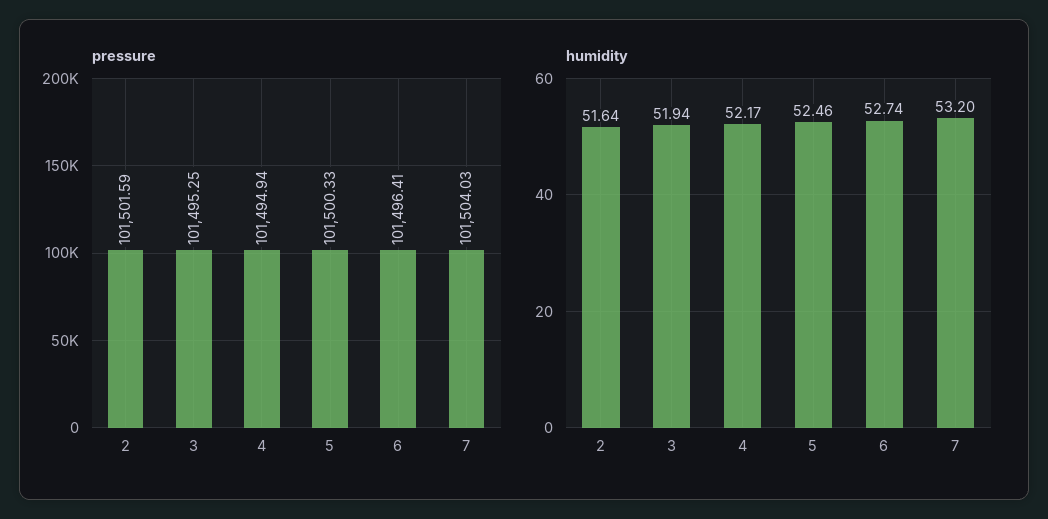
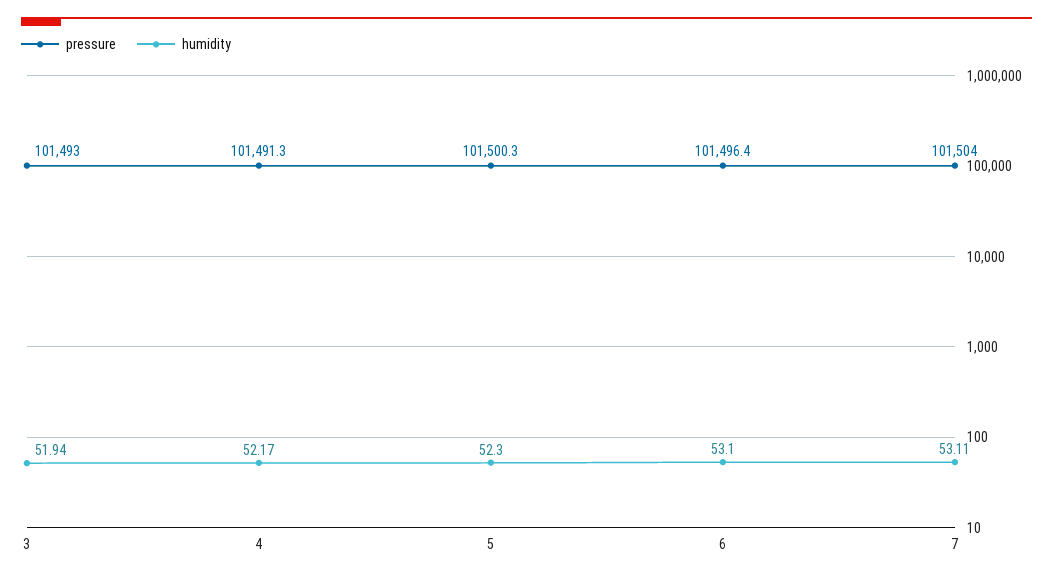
  {
    "pressure": {
-     "2": 101501.59,
-     "3": 101495.25,
+     "3": 101493,
-     "4": 101494.94,
+     "4": 101491.3,
      "5": 101500.33,
      "6": 101496.41,
      "7": 101504.03
    },
    "humidity": {
-     "2": 51.64,
      "3": 51.94,
      "4": 52.17,
-     "5": 52.46,
+     "5": 52.3,
-     "6": 52.74,
+     "6": 53.1,
-     "7": 53.2
+     "7": 53.11
    }
  }

